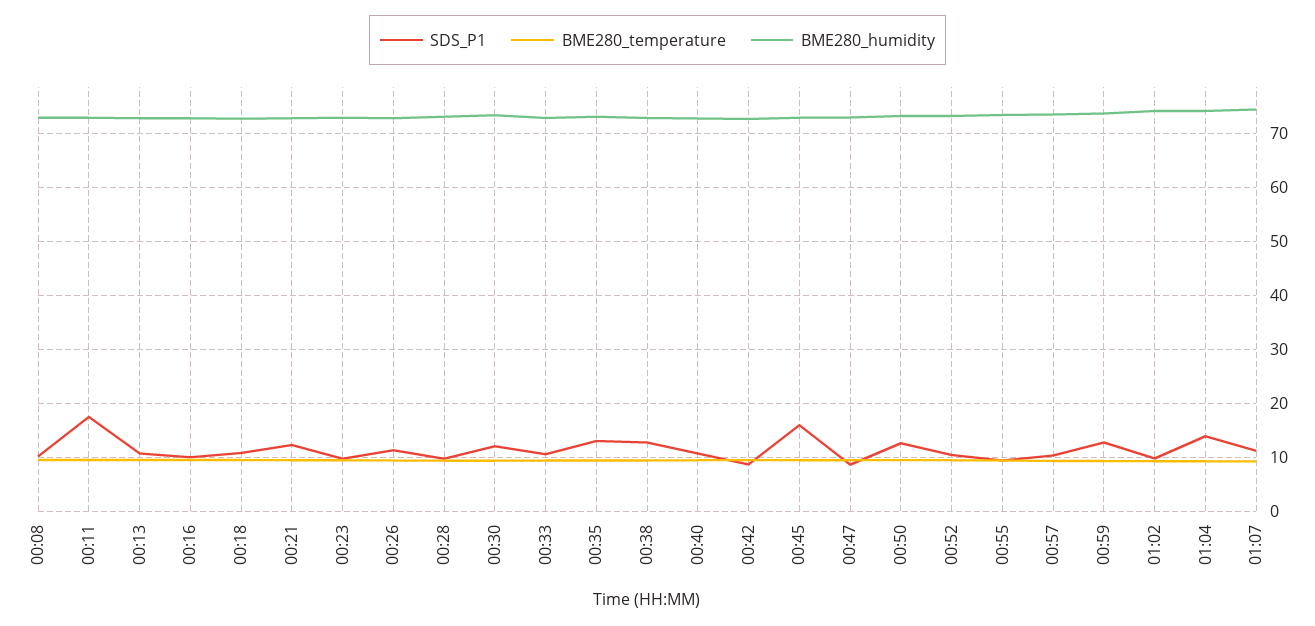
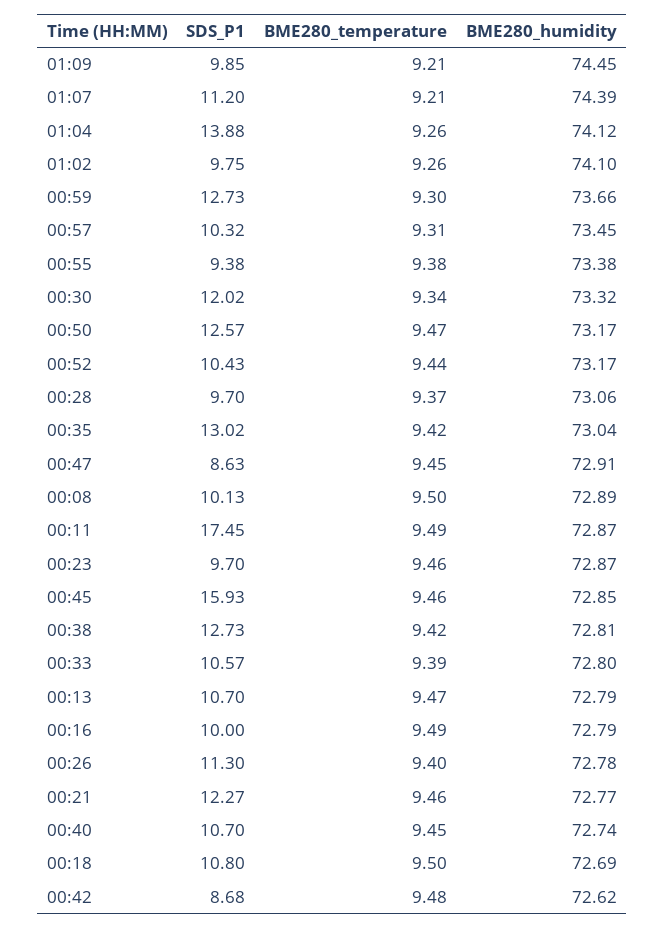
  {
    "SDS_P1": {
      "00:08": 10.13,
      "00:11": 17.45,
      "00:13": 10.7,
      "00:16": 10,
      "00:18": 10.8,
      "00:21": 12.27,
      "00:23": 9.7,
      "00:26": 11.3,
      "00:28": 9.7,
      "00:30": 12.02,
      "00:33": 10.57,
      "00:35": 13.02,
      "00:38": 12.73,
      "00:40": 10.7,
      "00:42": 8.68,
      "00:45": 15.93,
      "00:47": 8.63,
      "00:50": 12.57,
      "00:52": 10.43,
      "00:55": 9.38,
      "00:57": 10.32,
      "00:59": 12.73,
      "01:02": 9.75,
      "01:04": 13.88,
-     "01:07": 11.2
+     "01:07": 11.2,
+     "01:09": 9.85
    },
    "BME280_temperature": {
      "00:08": 9.5,
      "00:11": 9.49,
      "00:13": 9.47,
      "00:16": 9.49,
      "00:18": 9.5,
      "00:21": 9.46,
      "00:23": 9.46,
      "00:26": 9.4,
      "00:28": 9.37,
      "00:30": 9.34,
      "00:33": 9.39,
      "00:35": 9.42,
      "00:38": 9.42,
      "00:40": 9.45,
      "00:42": 9.48,
      "00:45": 9.46,
      "00:47": 9.45,
      "00:50": 9.47,
      "00:52": 9.44,
      "00:55": 9.38,
      "00:57": 9.31,
      "00:59": 9.3,
      "01:02": 9.26,
      "01:04": 9.26,
-     "01:07": 9.21
+     "01:07": 9.21,
+     "01:09": 9.21
    },
    "BME280_humidity": {
      "00:08": 72.89,
      "00:11": 72.87,
      "00:13": 72.79,
      "00:16": 72.79,
      "00:18": 72.69,
      "00:21": 72.77,
      "00:23": 72.87,
      "00:26": 72.78,
      "00:28": 73.06,
      "00:30": 73.32,
      "00:33": 72.8,
      "00:35": 73.04,
      "00:38": 72.81,
      "00:40": 72.74,
      "00:42": 72.62,
      "00:45": 72.85,
      "00:47": 72.91,
      "00:50": 73.17,
      "00:52": 73.17,
      "00:55": 73.38,
      "00:57": 73.45,
      "00:59": 73.66,
      "01:02": 74.1,
      "01:04": 74.12,
-     "01:07": 74.39
+     "01:07": 74.39,
+     "01:09": 74.45
    }
  }

